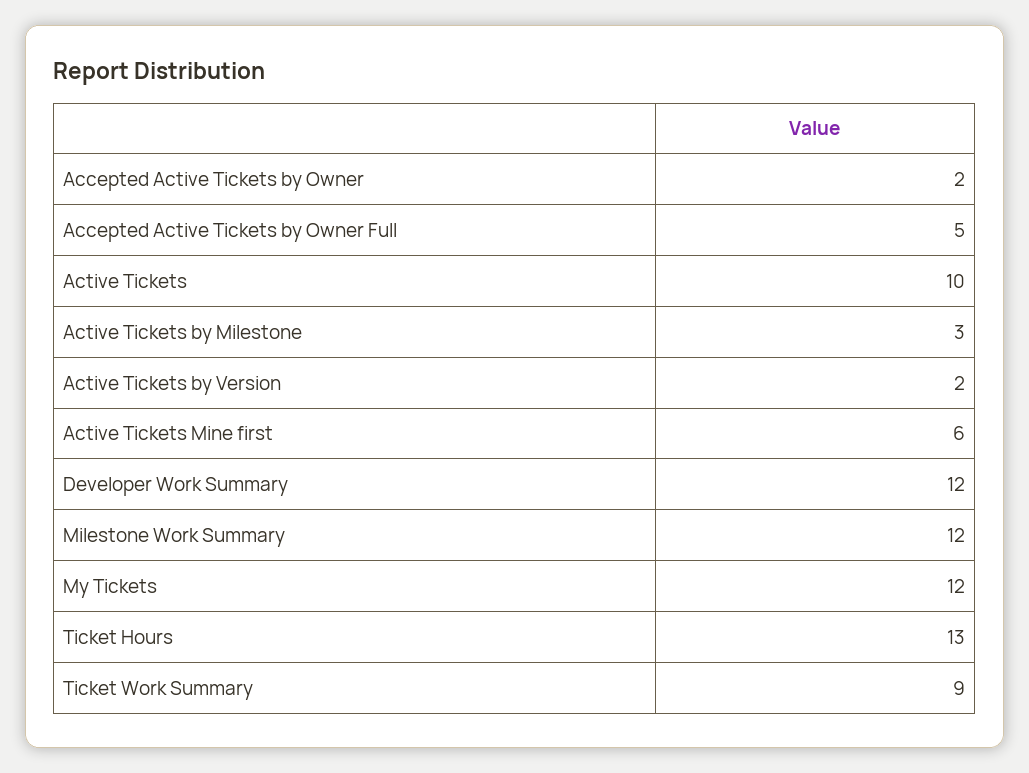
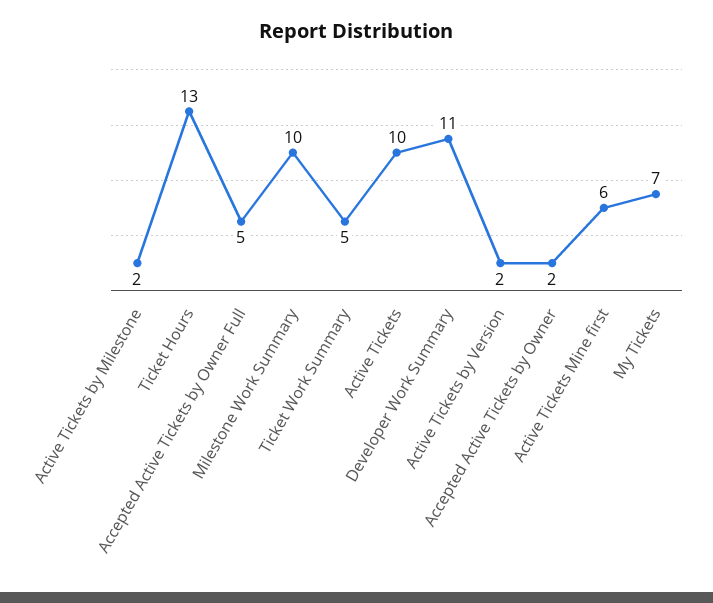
  {
    "Accepted Active Tickets by Owner": 2,
    "Accepted Active Tickets by Owner Full": 5,
    "Active Tickets": 10,
-   "Active Tickets by Milestone": 3,
+   "Active Tickets by Milestone": 2,
    "Active Tickets by Version": 2,
    "Active Tickets Mine first": 6,
-   "Developer Work Summary": 12,
+   "Developer Work Summary": 11,
-   "Milestone Work Summary": 12,
+   "Milestone Work Summary": 10,
-   "My Tickets": 12,
+   "My Tickets": 7,
    "Ticket Hours": 13,
-   "Ticket Work Summary": 9
+   "Ticket Work Summary": 5
  }

